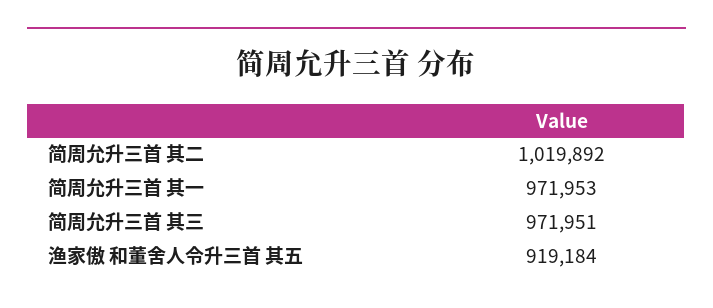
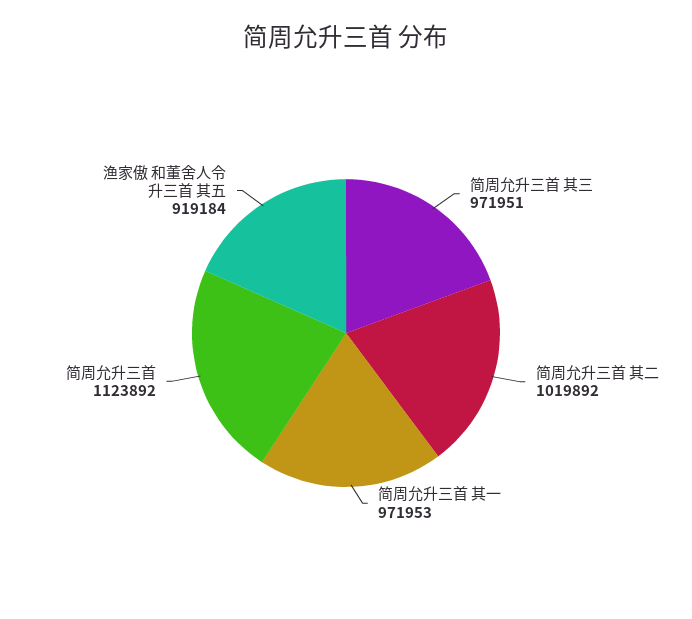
  {
    "简周允升三首 其二": 1019892,
    "简周允升三首 其一": 971953,
    "简周允升三首 其三": 971951,
-   "渔家傲 和董舍人令升三首 其五": 919184
+   "渔家傲 和董舍人令升三首 其五": 919184,
+   "简周允升三首": 1123892
  }

